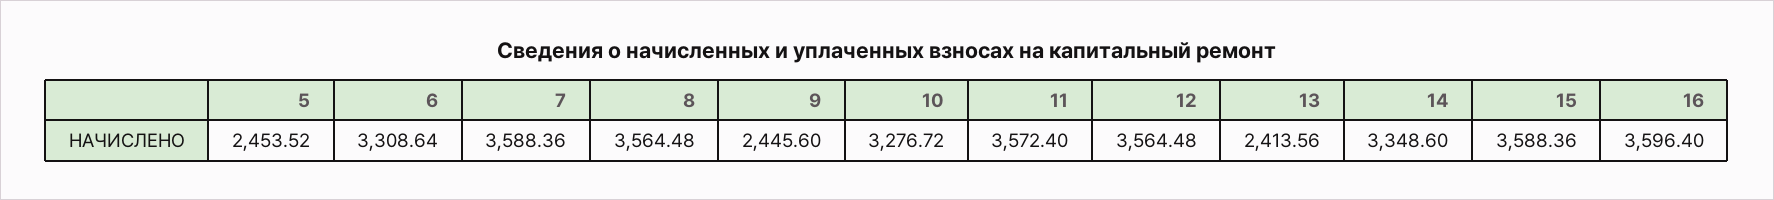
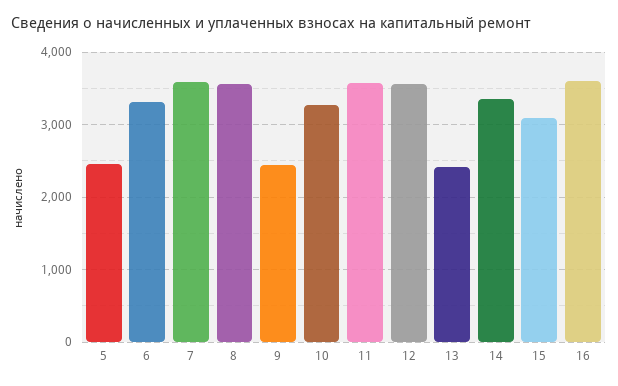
  {
    "5": 2453.52,
    "6": 3308.64,
    "7": 3588.36,
    "8": 3564.48,
    "9": 2445.6,
    "10": 3276.72,
    "11": 3572.4,
    "12": 3564.48,
    "13": 2413.56,
    "14": 3348.6,
-   "15": 3588.36,
+   "15": 3100,
    "16": 3596.4
  }

